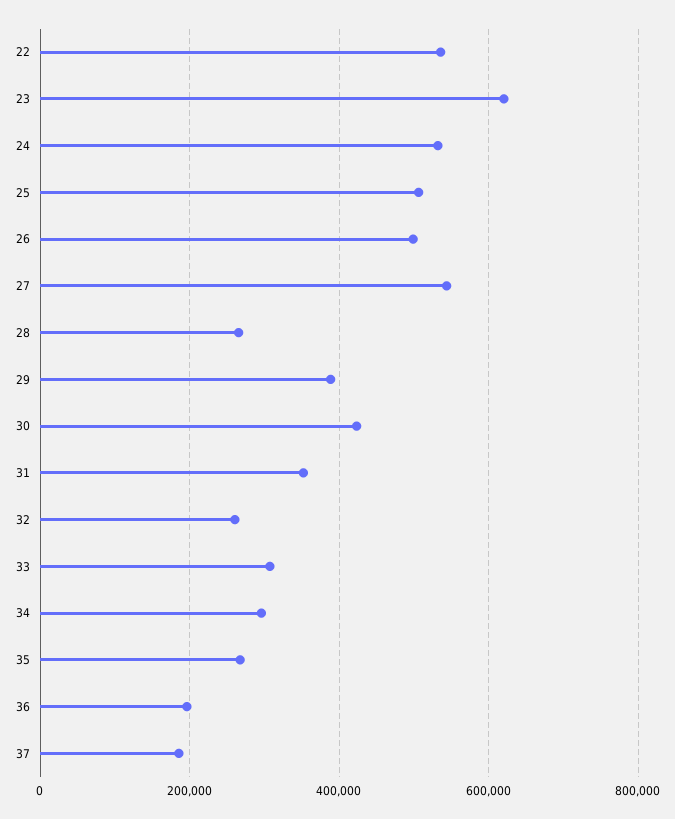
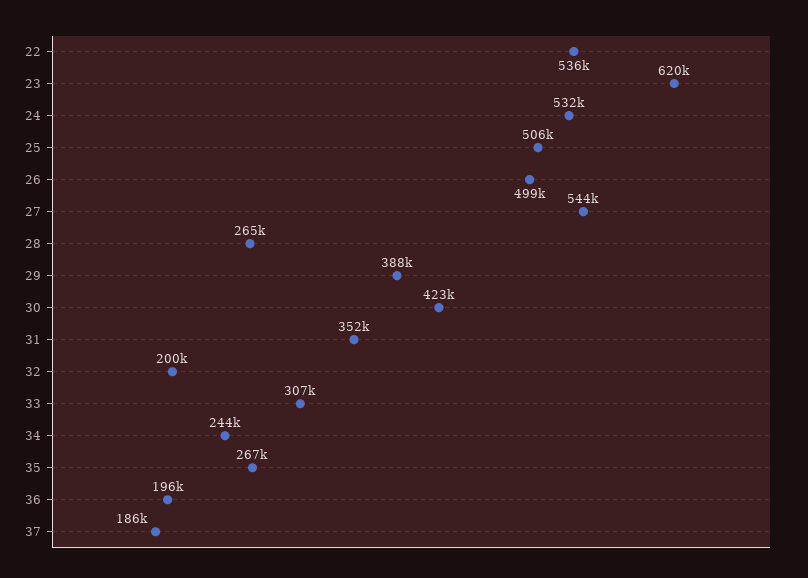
  {
    "22": 536000,
    "23": 620000,
    "24": 532000,
    "25": 506000,
    "26": 499000,
    "27": 544000,
    "28": 265000,
    "29": 388000,
    "30": 423000,
    "31": 352000,
-   "32": 260000,
+   "32": 200000,
    "33": 307000,
-   "34": 300000,
+   "34": 244000,
    "35": 267000,
    "36": 196000,
    "37": 186000
  }

